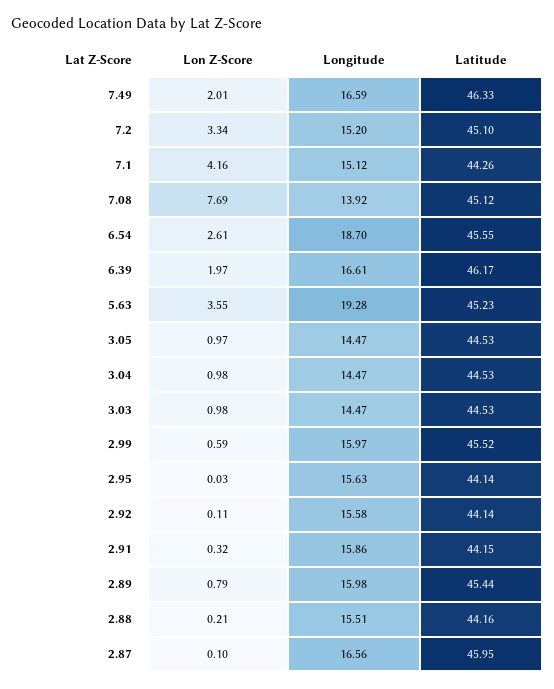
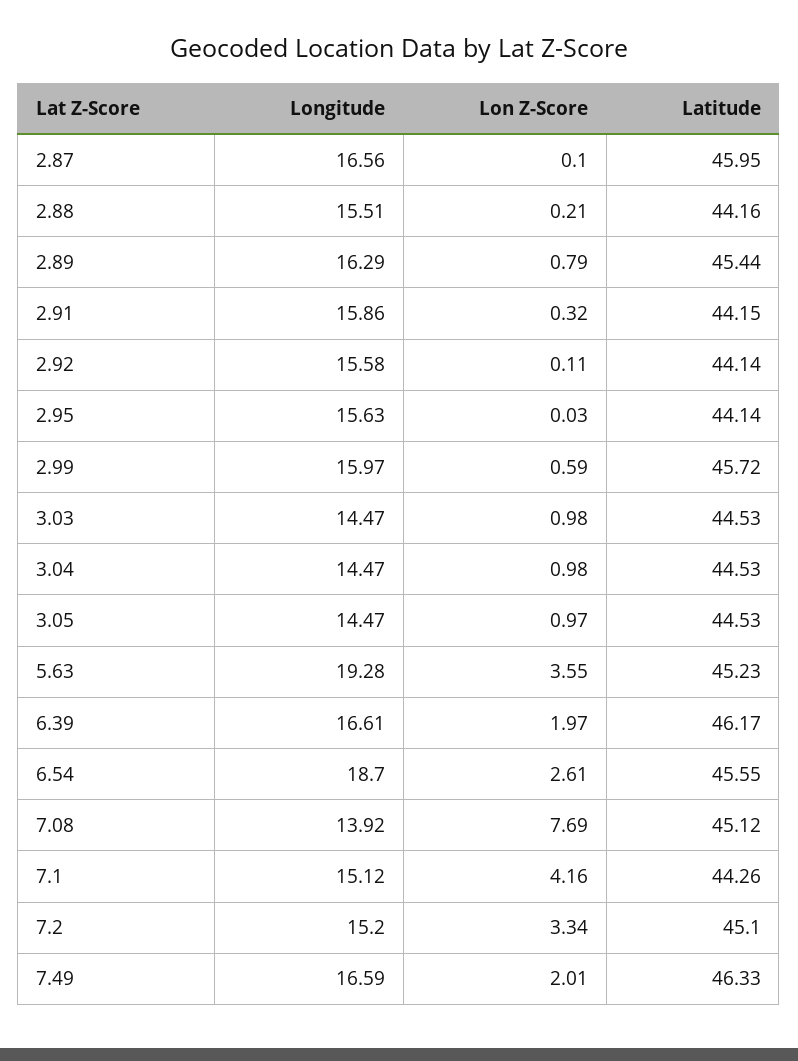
  {
    "Lon Z-Score": {
      "7.49": 2.01,
      "7.2": 3.34,
      "7.1": 4.16,
      "7.08": 7.69,
      "6.54": 2.61,
      "6.39": 1.97,
      "5.63": 3.55,
      "3.05": 0.97,
      "3.04": 0.98,
      "3.03": 0.98,
      "2.99": 0.59,
      "2.95": 0.03,
      "2.92": 0.11,
      "2.91": 0.32,
      "2.89": 0.79,
      "2.88": 0.21,
      "2.87": 0.1
    },
    "Longitude": {
      "7.49": 16.59,
      "7.2": 15.2,
      "7.1": 15.12,
      "7.08": 13.92,
      "6.54": 18.7,
      "6.39": 16.61,
      "5.63": 19.28,
      "3.05": 14.47,
      "3.04": 14.47,
      "3.03": 14.47,
      "2.99": 15.97,
      "2.95": 15.63,
      "2.92": 15.58,
      "2.91": 15.86,
-     "2.89": 15.98,
+     "2.89": 16.29,
      "2.88": 15.51,
      "2.87": 16.56
    },
    "Latitude": {
      "7.49": 46.33,
      "7.2": 45.1,
      "7.1": 44.26,
      "7.08": 45.12,
      "6.54": 45.55,
      "6.39": 46.17,
      "5.63": 45.23,
      "3.05": 44.53,
      "3.04": 44.53,
      "3.03": 44.53,
-     "2.99": 45.52,
+     "2.99": 45.72,
      "2.95": 44.14,
      "2.92": 44.14,
      "2.91": 44.15,
      "2.89": 45.44,
      "2.88": 44.16,
      "2.87": 45.95
    }
  }

